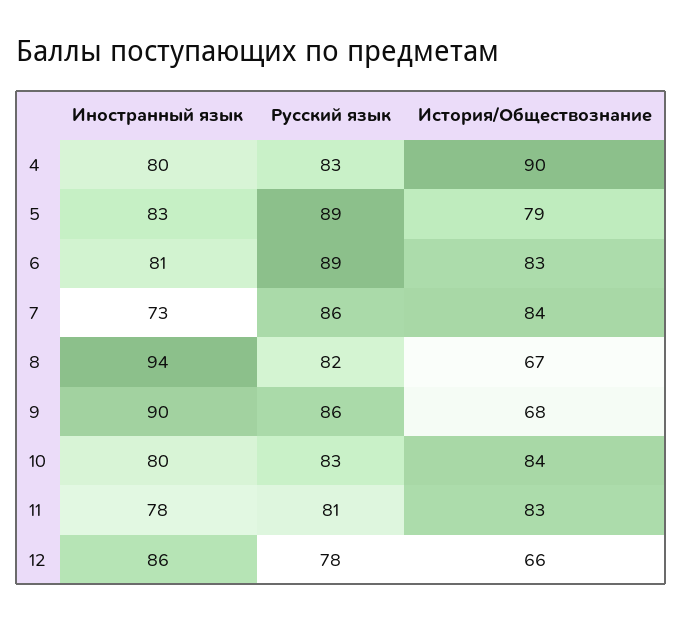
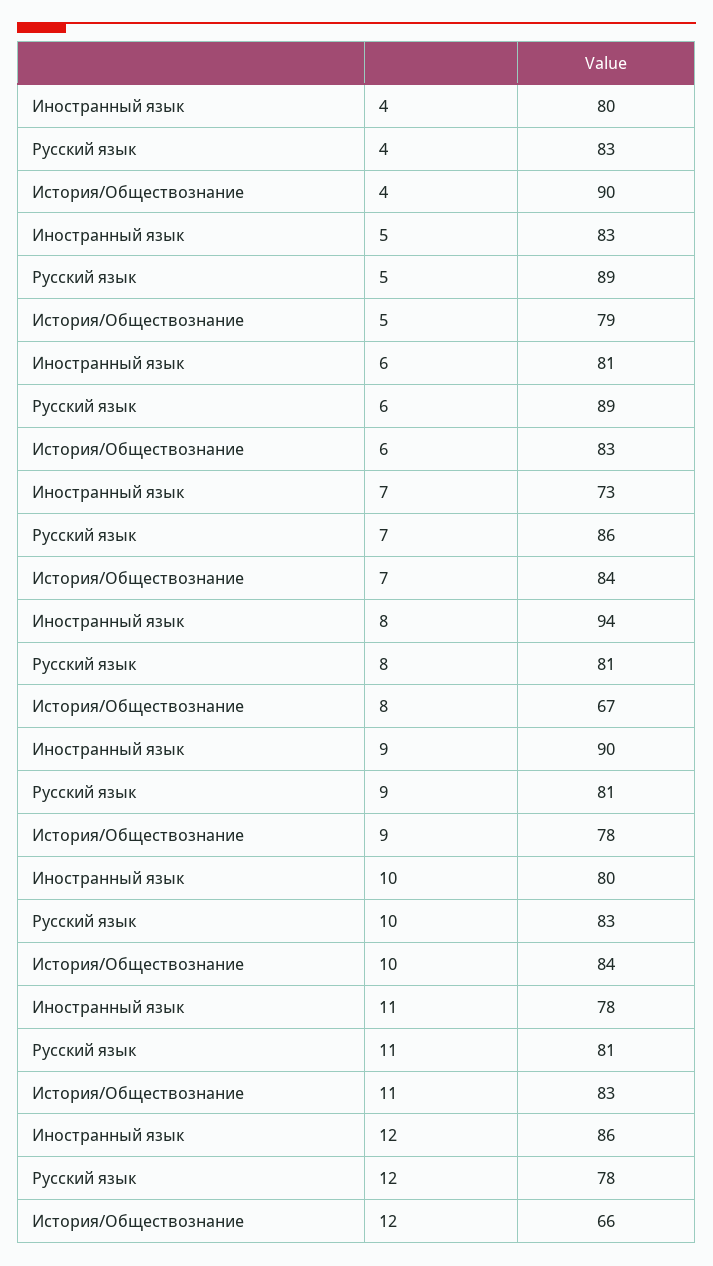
  {
    "Иностранный язык": {
      "4": 80,
      "5": 83,
      "6": 81,
      "7": 73,
      "8": 94,
      "9": 90,
      "10": 80,
      "11": 78,
      "12": 86
    },
    "Русский язык": {
      "4": 83,
      "5": 89,
      "6": 89,
      "7": 86,
-     "8": 82,
+     "8": 81,
-     "9": 86,
+     "9": 81,
      "10": 83,
      "11": 81,
      "12": 78
    },
    "История/Обществознание": {
      "4": 90,
      "5": 79,
      "6": 83,
      "7": 84,
      "8": 67,
-     "9": 68,
+     "9": 78,
      "10": 84,
      "11": 83,
      "12": 66
    }
  }

